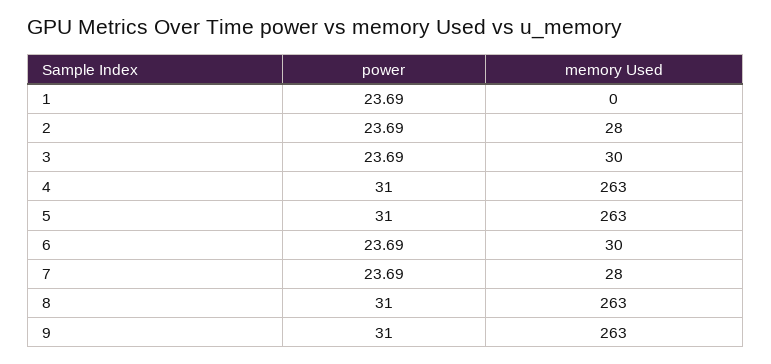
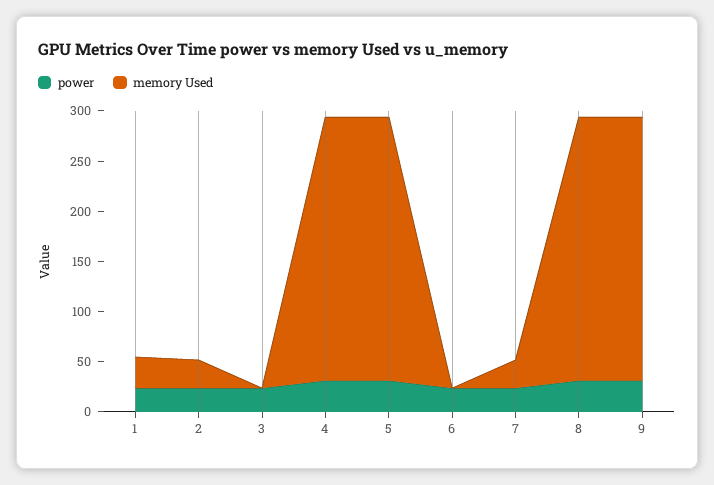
  {
    "power": {
      "1": 23.69,
      "2": 23.69,
      "3": 23.69,
      "4": 31,
      "5": 31,
      "6": 23.69,
      "7": 23.69,
      "8": 31,
      "9": 31
    },
    "memory Used": {
-     "1": 0,
+     "1": 30,
      "2": 28,
-     "3": 30,
+     "3": 0,
      "4": 263,
      "5": 263,
-     "6": 30,
+     "6": 0,
      "7": 28,
      "8": 263,
      "9": 263
    }
  }

